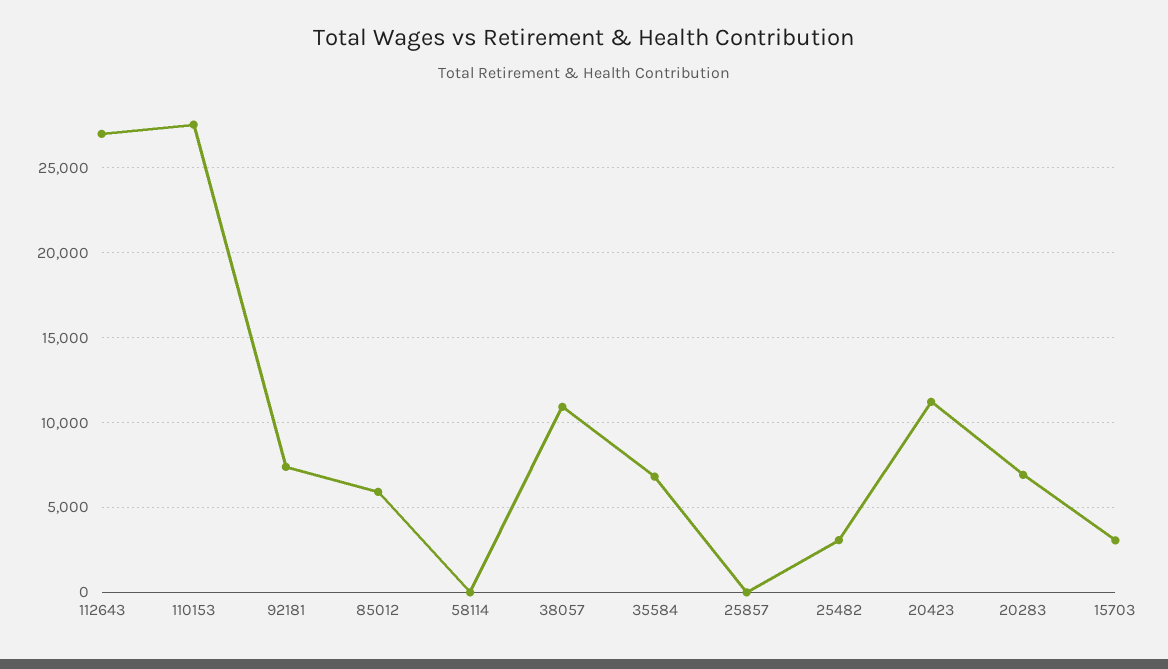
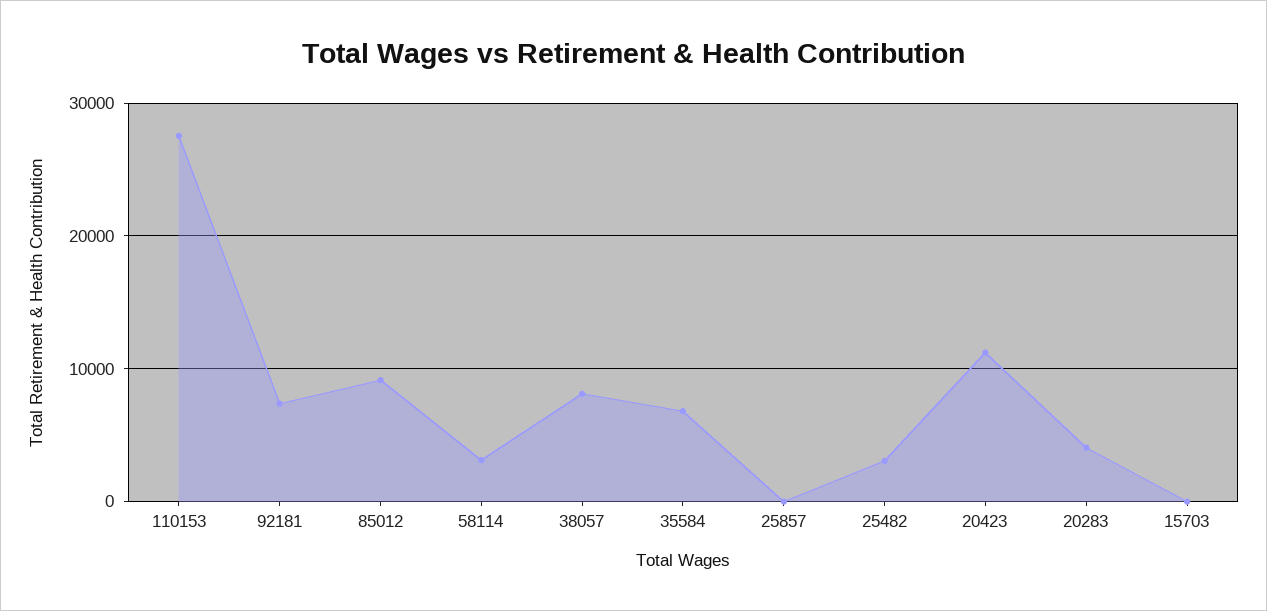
  {
-   "112643": 27000,
    "110153": 27500,
    "92181": 7500,
-   "85012": 6000,
+   "85012": 9000,
-   "58114": 0,
+   "58114": 3000,
-   "38057": 11000,
+   "38057": 8000,
    "35584": 7000,
    "25857": 0,
    "25482": 3000,
    "20423": 11000,
-   "20283": 7000,
+   "20283": 4000,
-   "15703": 3000
+   "15703": 0
  }

